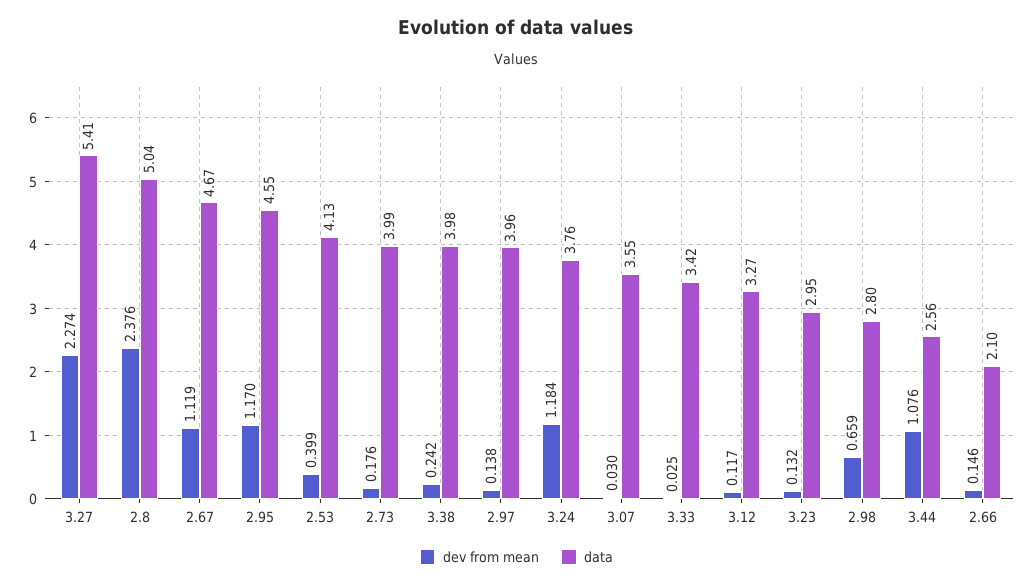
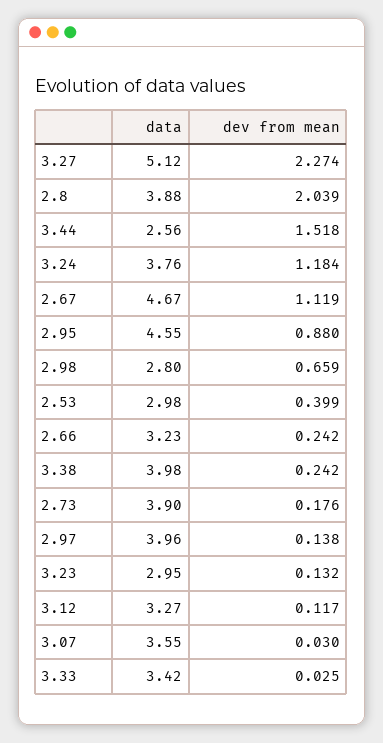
  {
    "dev from mean": {
      "3.27": 2.274,
-     "2.8": 2.376,
+     "2.8": 2.039,
      "2.67": 1.119,
-     "2.95": 1.17,
+     "2.95": 0.88,
      "2.53": 0.399,
      "2.73": 0.176,
      "3.38": 0.242,
      "2.97": 0.138,
      "3.24": 1.184,
      "3.07": 0.03,
      "3.33": 0.025,
      "3.12": 0.117,
      "3.23": 0.132,
      "2.98": 0.659,
-     "3.44": 1.076,
+     "3.44": 1.518,
-     "2.66": 0.146
+     "2.66": 0.242
    },
    "data": {
-     "3.27": 5.41,
+     "3.27": 5.12,
-     "2.8": 5.04,
+     "2.8": 3.88,
      "2.67": 4.67,
      "2.95": 4.55,
-     "2.53": 4.13,
+     "2.53": 2.98,
-     "2.73": 3.99,
+     "2.73": 3.9,
      "3.38": 3.98,
      "2.97": 3.96,
      "3.24": 3.76,
      "3.07": 3.55,
      "3.33": 3.42,
      "3.12": 3.27,
      "3.23": 2.95,
      "2.98": 2.8,
      "3.44": 2.56,
-     "2.66": 2.1
+     "2.66": 3.23
    }
  }

